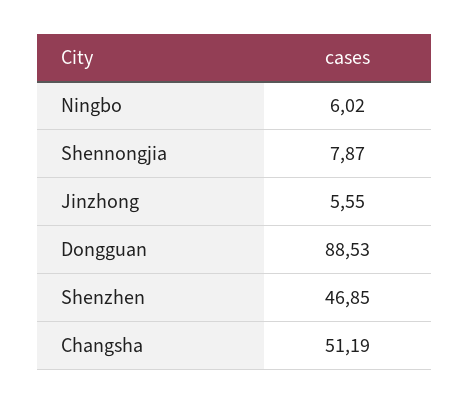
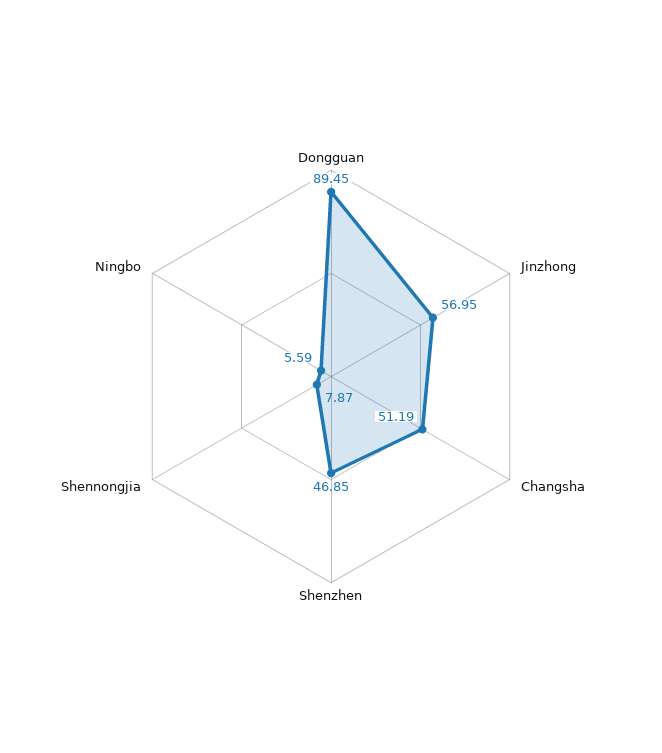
  {
-   "Ningbo": 6.02,
+   "Ningbo": 5.59,
    "Shennongjia": 7.87,
-   "Jinzhong": 5.55,
+   "Jinzhong": 56.95,
-   "Dongguan": 88.53,
+   "Dongguan": 89.45,
    "Shenzhen": 46.85,
    "Changsha": 51.19
  }

